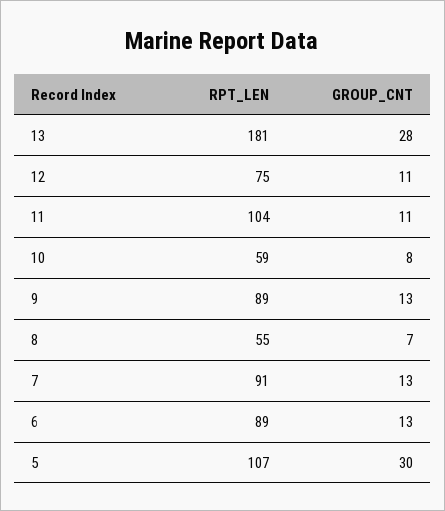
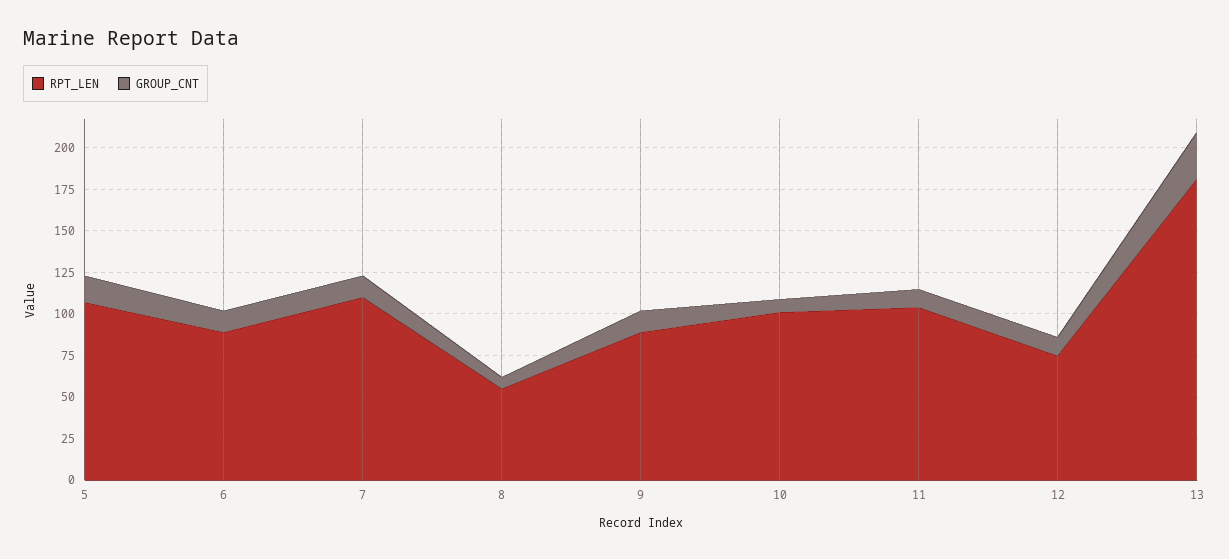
  {
    "RPT_LEN": {
      "13": 181,
      "12": 75,
      "11": 104,
-     "10": 59,
+     "10": 100,
      "9": 89,
      "8": 55,
-     "7": 91,
+     "7": 110,
      "6": 89,
      "5": 107
    },
    "GROUP_CNT": {
      "13": 28,
      "12": 11,
      "11": 11,
      "10": 8,
      "9": 13,
      "8": 7,
      "7": 13,
      "6": 13,
-     "5": 30
+     "5": 15
    }
  }

